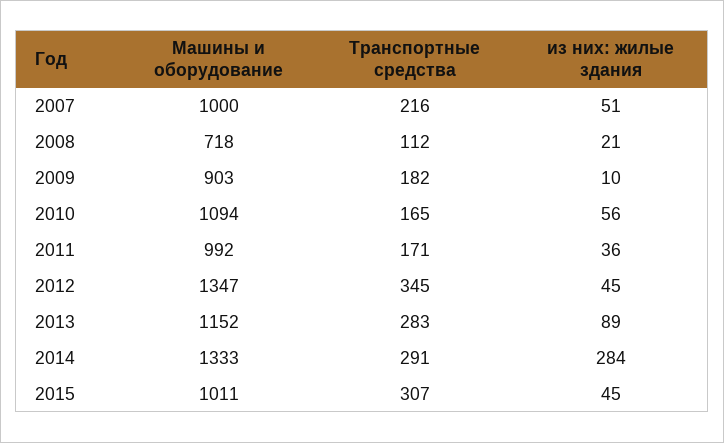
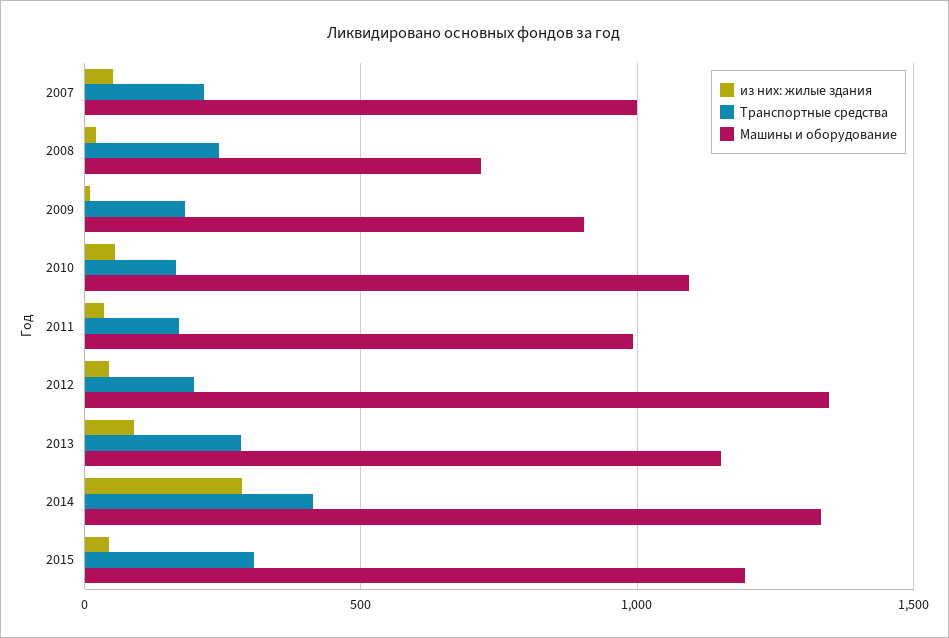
  {
    "Машины и оборудование": {
      "2007": 1000,
      "2008": 718,
      "2009": 903,
      "2010": 1094,
      "2011": 992,
      "2012": 1347,
      "2013": 1152,
      "2014": 1333,
-     "2015": 1011
+     "2015": 1200
    },
    "Транспортные средства": {
      "2007": 216,
-     "2008": 112,
+     "2008": 250,
      "2009": 182,
      "2010": 165,
      "2011": 171,
-     "2012": 345,
+     "2012": 200,
      "2013": 283,
-     "2014": 291,
+     "2014": 400,
      "2015": 307
    },
    "из них: жилые здания": {
      "2007": 51,
      "2008": 21,
      "2009": 10,
      "2010": 56,
      "2011": 36,
      "2012": 45,
      "2013": 89,
      "2014": 284,
      "2015": 45
    }
  }

